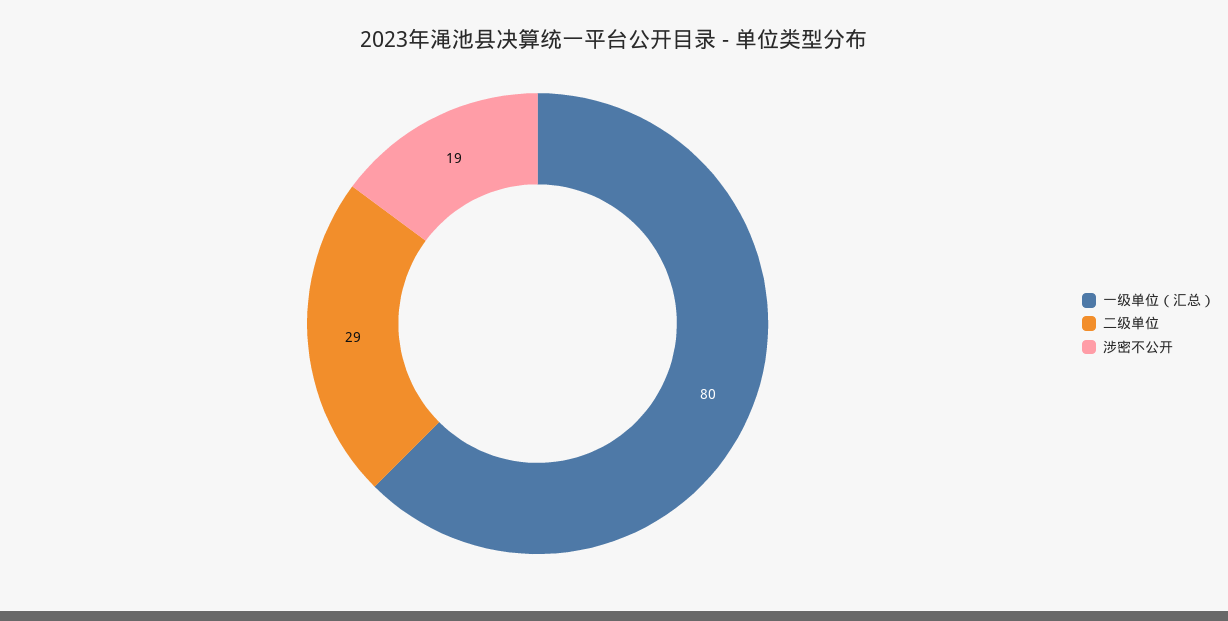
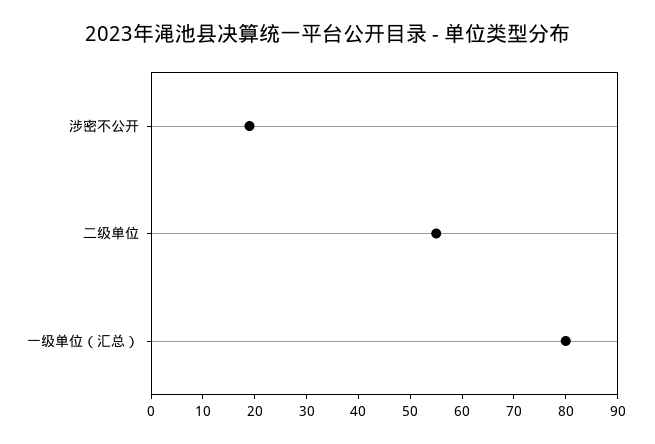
  {
    "一级单位（汇总）": 80,
-   "二级单位": 29,
+   "二级单位": 55,
    "涉密不公开": 19
  }

